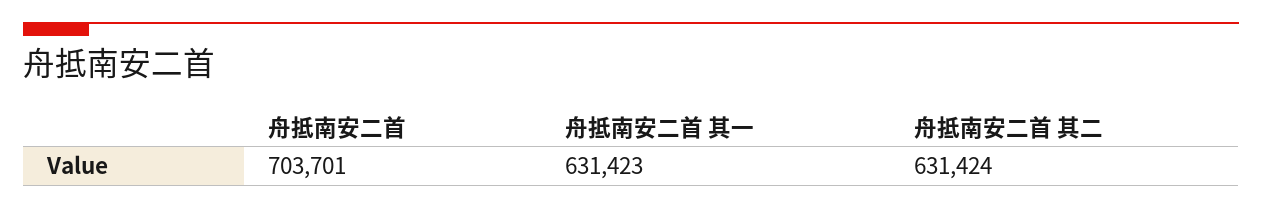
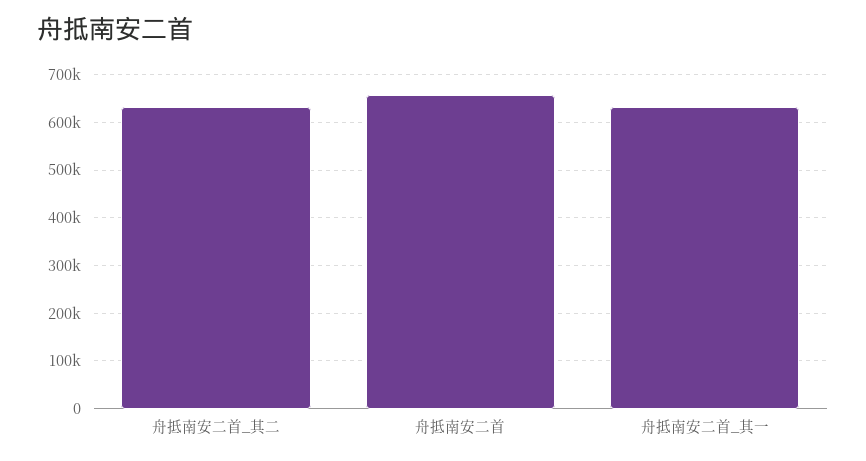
  {
-   "舟抵南安二首": 703701,
+   "舟抵南安二首": 660000,
    "舟抵南安二首 其一": 631423,
    "舟抵南安二首 其二": 631424
  }

